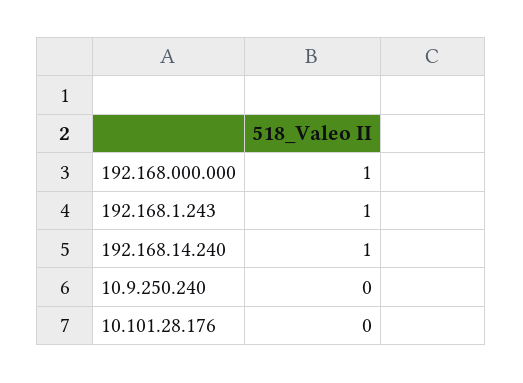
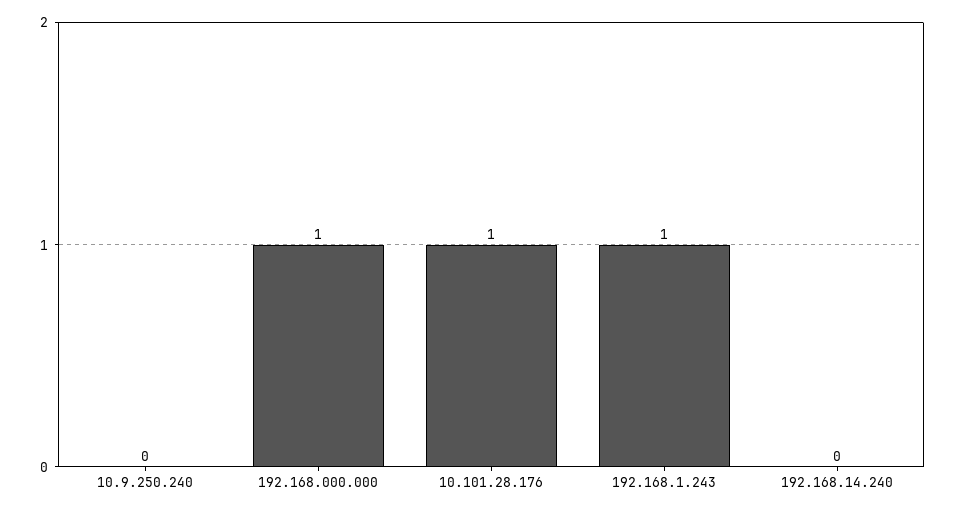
  {
    "192.168.000.000": 1,
    "192.168.1.243": 1,
-   "192.168.14.240": 1,
+   "192.168.14.240": 0,
    "10.9.250.240": 0,
-   "10.101.28.176": 0
+   "10.101.28.176": 1
  }

